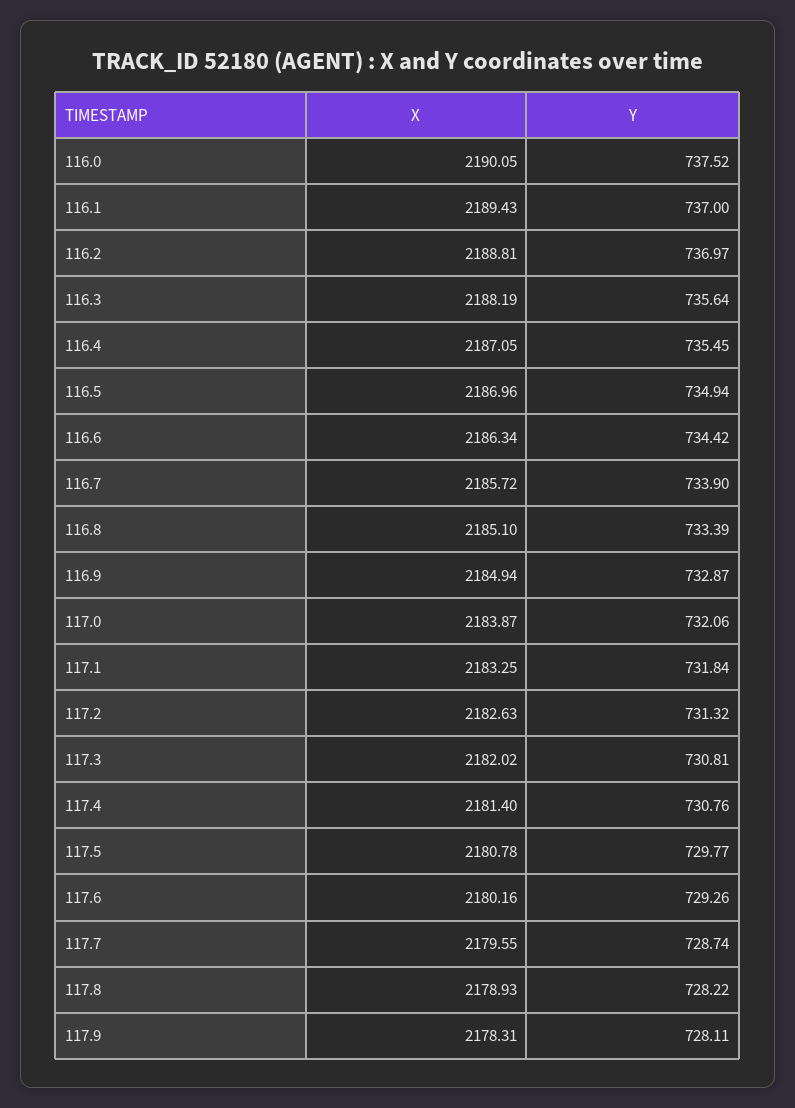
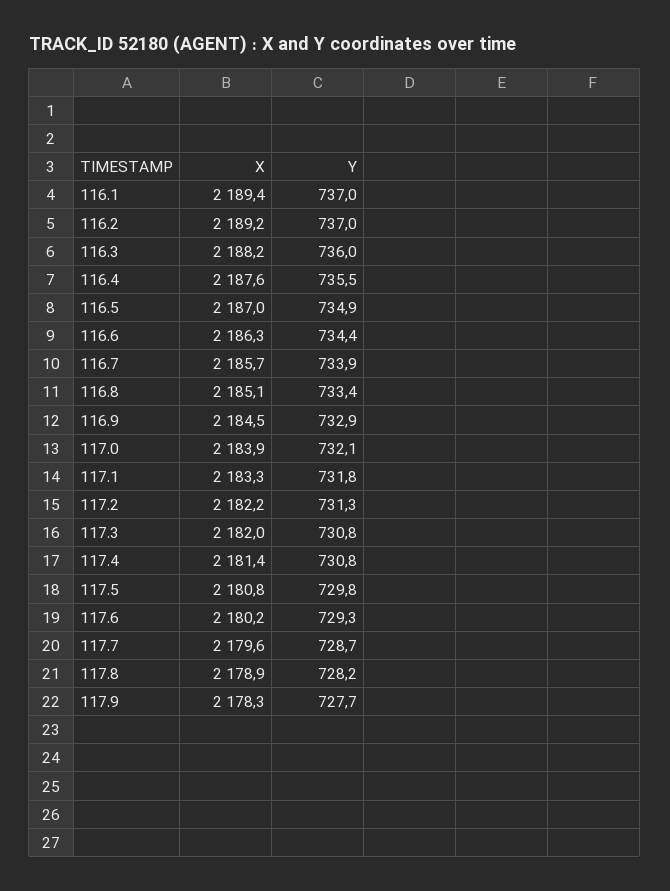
  {
    "X": {
-     "116.0": 2190.05,
      "116.1": 2189.43,
-     "116.2": 2188.81,
+     "116.2": 2189.2,
      "116.3": 2188.19,
-     "116.4": 2187.05,
+     "116.4": 2187.6,
      "116.5": 2186.96,
      "116.6": 2186.34,
      "116.7": 2185.72,
      "116.8": 2185.1,
-     "116.9": 2184.94,
+     "116.9": 2184.5,
      "117.0": 2183.87,
      "117.1": 2183.25,
-     "117.2": 2182.63,
+     "117.2": 2182.2,
      "117.3": 2182.02,
      "117.4": 2181.4,
      "117.5": 2180.78,
      "117.6": 2180.16,
      "117.7": 2179.55,
      "117.8": 2178.93,
      "117.9": 2178.31
    },
    "Y": {
-     "116.0": 737.52,
      "116.1": 737,
      "116.2": 736.97,
-     "116.3": 735.64,
+     "116.3": 736,
      "116.4": 735.45,
      "116.5": 734.94,
      "116.6": 734.42,
      "116.7": 733.9,
      "116.8": 733.39,
      "116.9": 732.87,
      "117.0": 732.06,
      "117.1": 731.84,
      "117.2": 731.32,
      "117.3": 730.81,
      "117.4": 730.76,
      "117.5": 729.77,
      "117.6": 729.26,
      "117.7": 728.74,
      "117.8": 728.22,
-     "117.9": 728.11
+     "117.9": 727.7
    }
  }

